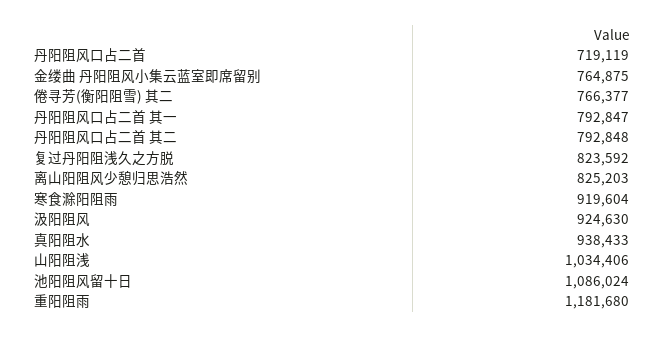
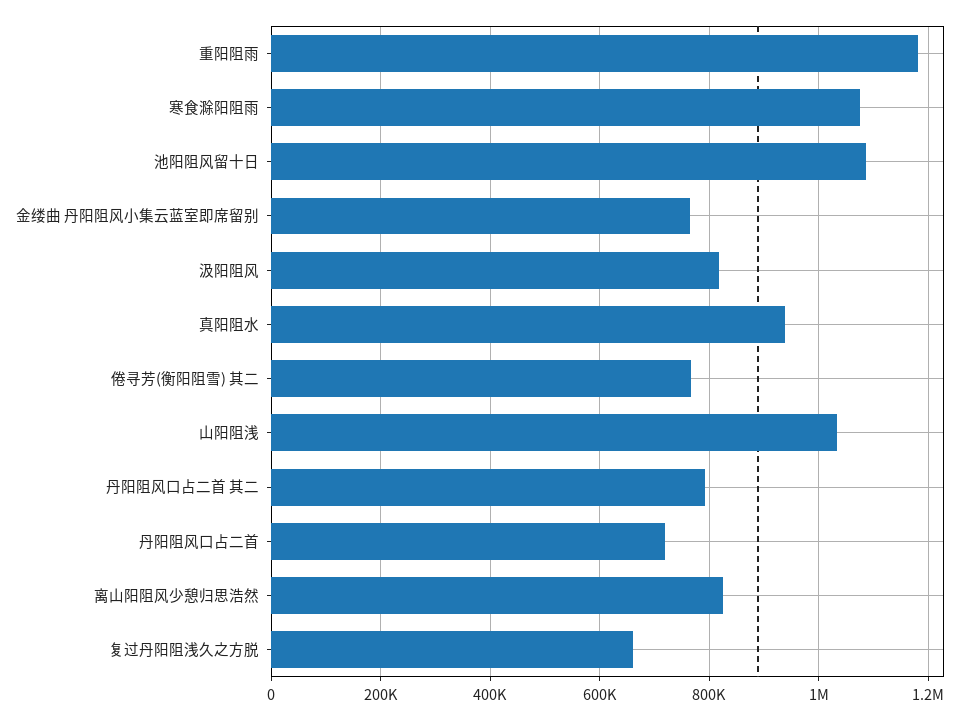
  {
    "丹阳阻风口占二首": 719119,
    "金缕曲 丹阳阻风小集云蓝室即席留别": 764875,
    "倦寻芳(衡阳阻雪) 其二": 766377,
-   "丹阳阻风口占二首 其一": 792847,
    "丹阳阻风口占二首 其二": 792848,
-   "复过丹阳阻浅久之方脱": 823592,
+   "复过丹阳阻浅久之方脱": 660000,
    "离山阳阻风少憩归思浩然": 825203,
-   "寒食滁阳阻雨": 919604,
+   "寒食滁阳阻雨": 1080000,
-   "汲阳阻风": 924630,
+   "汲阳阻风": 820000,
    "真阳阻水": 938433,
    "山阳阻浅": 1034406,
    "池阳阻风留十日": 1086024,
    "重阳阻雨": 1181680
  }

